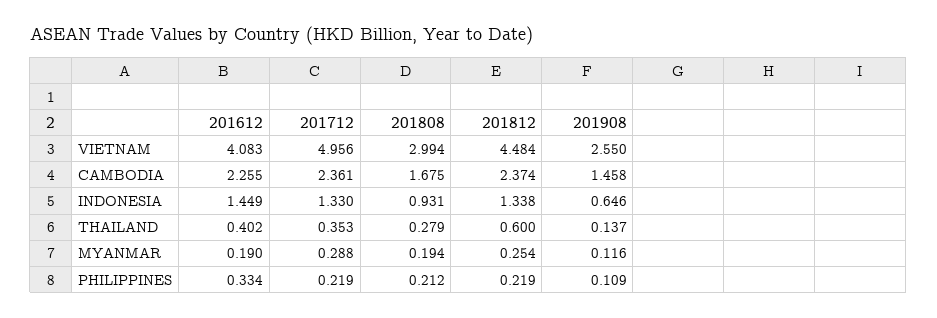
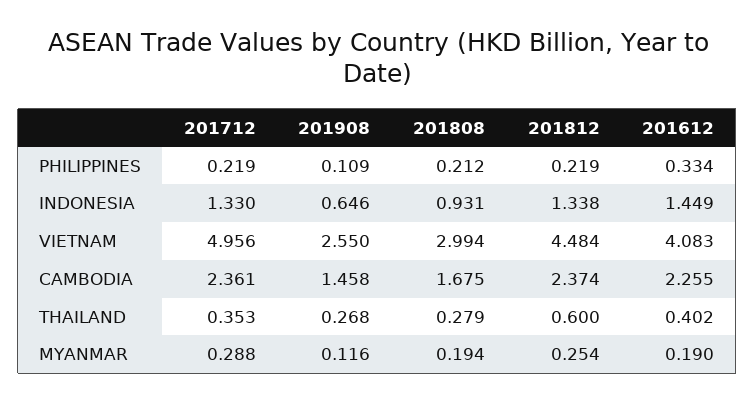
  {
    "201612": {
      "VIETNAM": 4.083,
      "CAMBODIA": 2.255,
      "INDONESIA": 1.449,
      "THAILAND": 0.402,
      "MYANMAR": 0.19,
      "PHILIPPINES": 0.334
    },
    "201712": {
      "VIETNAM": 4.956,
      "CAMBODIA": 2.361,
      "INDONESIA": 1.33,
      "THAILAND": 0.353,
      "MYANMAR": 0.288,
      "PHILIPPINES": 0.219
    },
    "201808": {
      "VIETNAM": 2.994,
      "CAMBODIA": 1.675,
      "INDONESIA": 0.931,
      "THAILAND": 0.279,
      "MYANMAR": 0.194,
      "PHILIPPINES": 0.212
    },
    "201812": {
      "VIETNAM": 4.484,
      "CAMBODIA": 2.374,
      "INDONESIA": 1.338,
      "THAILAND": 0.6,
      "MYANMAR": 0.254,
      "PHILIPPINES": 0.219
    },
    "201908": {
      "VIETNAM": 2.55,
      "CAMBODIA": 1.458,
      "INDONESIA": 0.646,
-     "THAILAND": 0.137,
+     "THAILAND": 0.268,
      "MYANMAR": 0.116,
      "PHILIPPINES": 0.109
    }
  }

